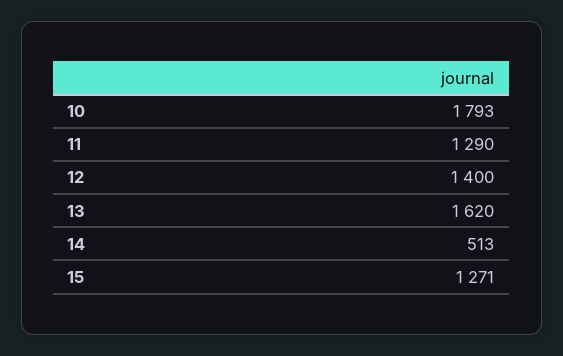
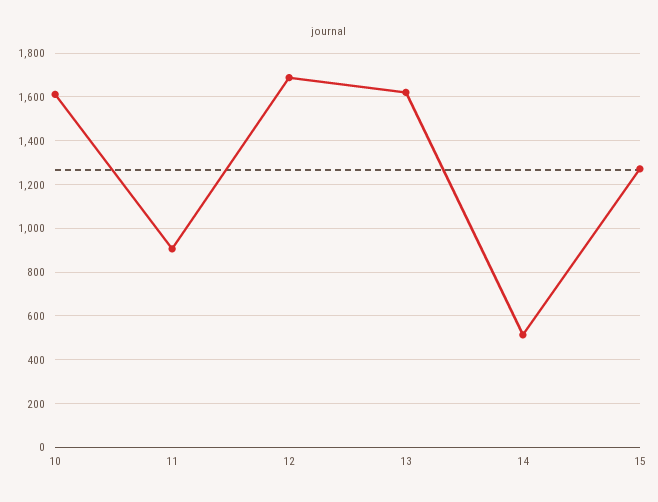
  {
-   "10": 1793,
+   "10": 1600,
-   "11": 1290,
+   "11": 900,
-   "12": 1400,
+   "12": 1700,
    "13": 1620,
    "14": 513,
    "15": 1271
  }

